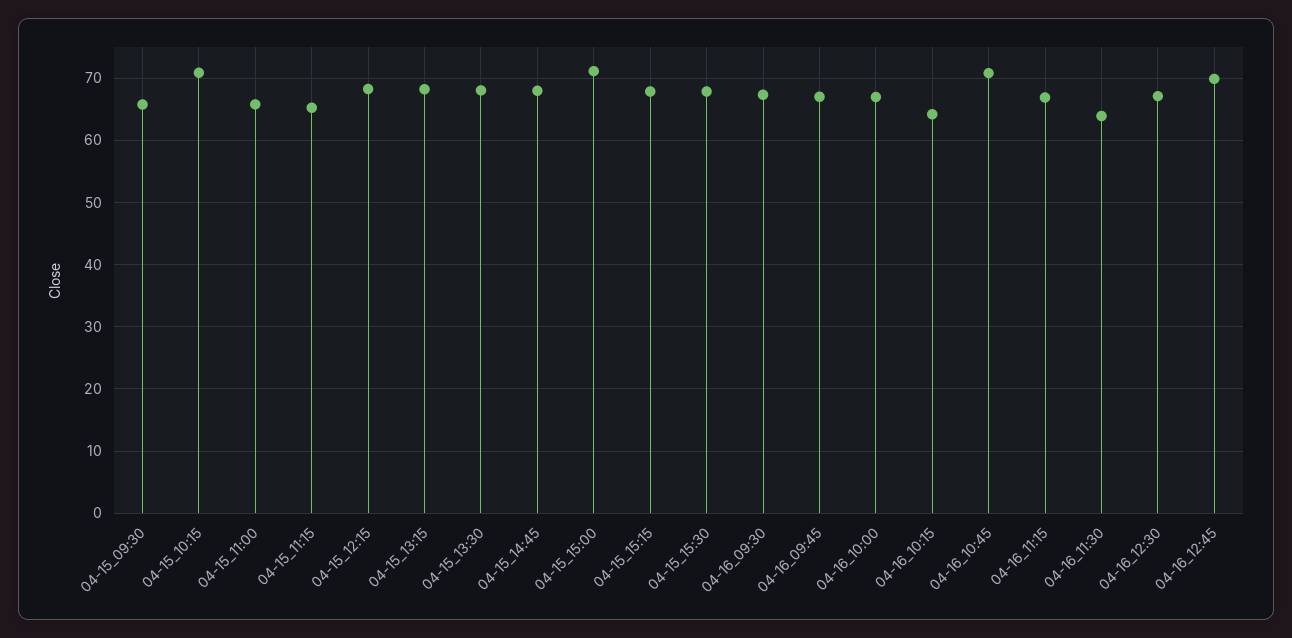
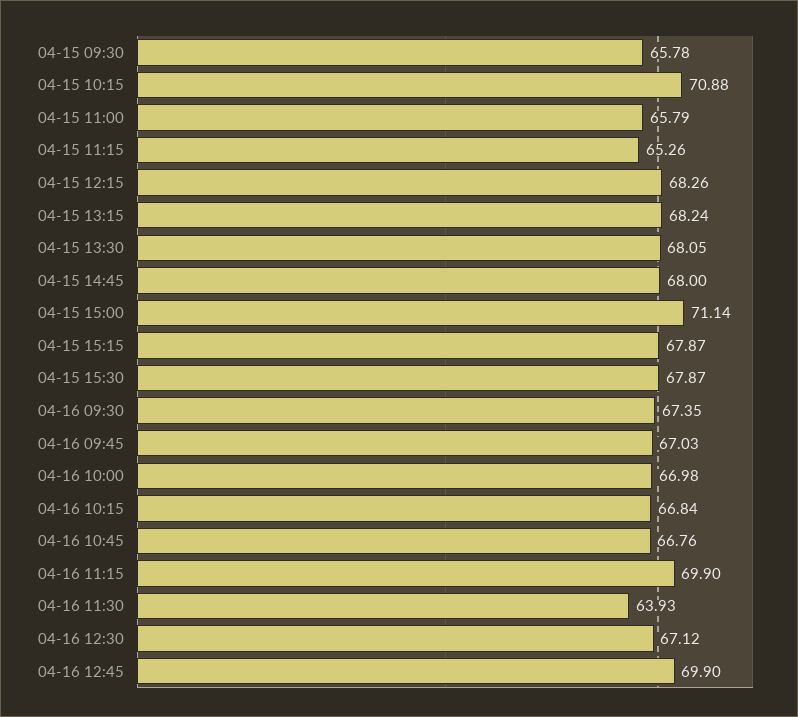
  {
    "04-15_09:30": 65.78,
    "04-15_10:15": 70.88,
    "04-15_11:00": 65.79,
    "04-15_11:15": 65.26,
    "04-15_12:15": 68.26,
    "04-15_13:15": 68.24,
    "04-15_13:30": 68.05,
    "04-15_14:45": 68,
    "04-15_15:00": 71.14,
    "04-15_15:15": 67.87,
    "04-15_15:30": 67.87,
    "04-16_09:30": 67.35,
    "04-16_09:45": 67.03,
    "04-16_10:00": 66.98,
-   "04-16_10:15": 64,
+   "04-16_10:15": 66.84,
-   "04-16_10:45": 71,
+   "04-16_10:45": 66.76,
-   "04-16_11:15": 67,
+   "04-16_11:15": 69.9,
    "04-16_11:30": 63.93,
    "04-16_12:30": 67.12,
    "04-16_12:45": 69.9
  }

